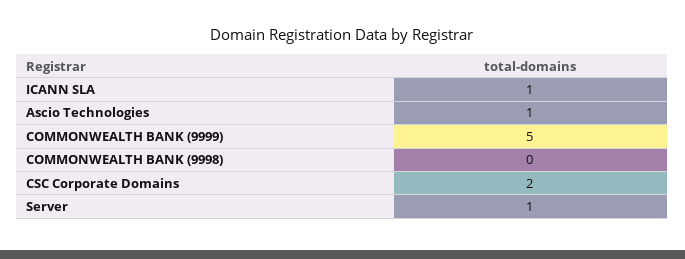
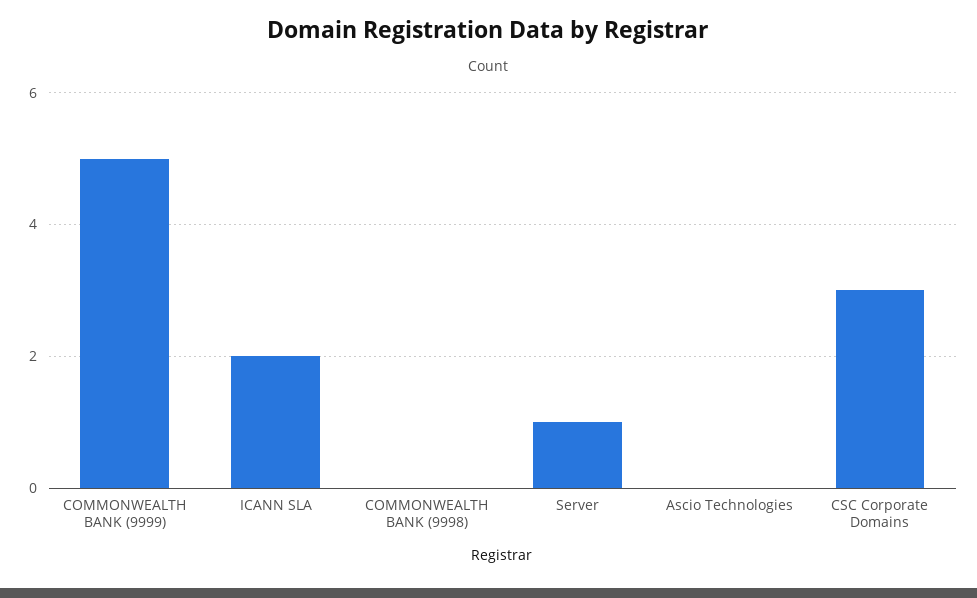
  {
-   "ICANN SLA": 1,
+   "ICANN SLA": 2,
-   "Ascio Technologies": 1,
+   "Ascio Technologies": 0,
    "COMMONWEALTH BANK (9999)": 5,
    "COMMONWEALTH BANK (9998)": 0,
-   "CSC Corporate Domains": 2,
+   "CSC Corporate Domains": 3,
    "Server": 1
  }

